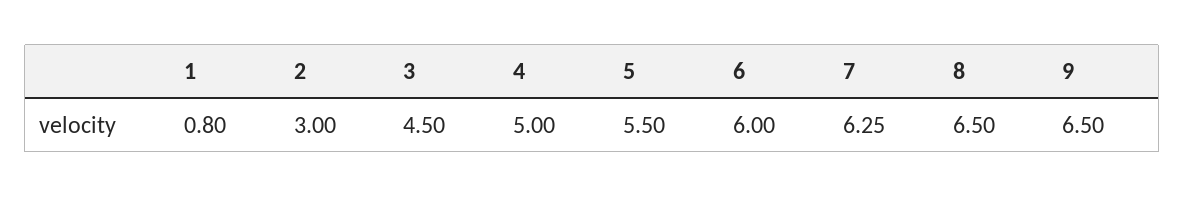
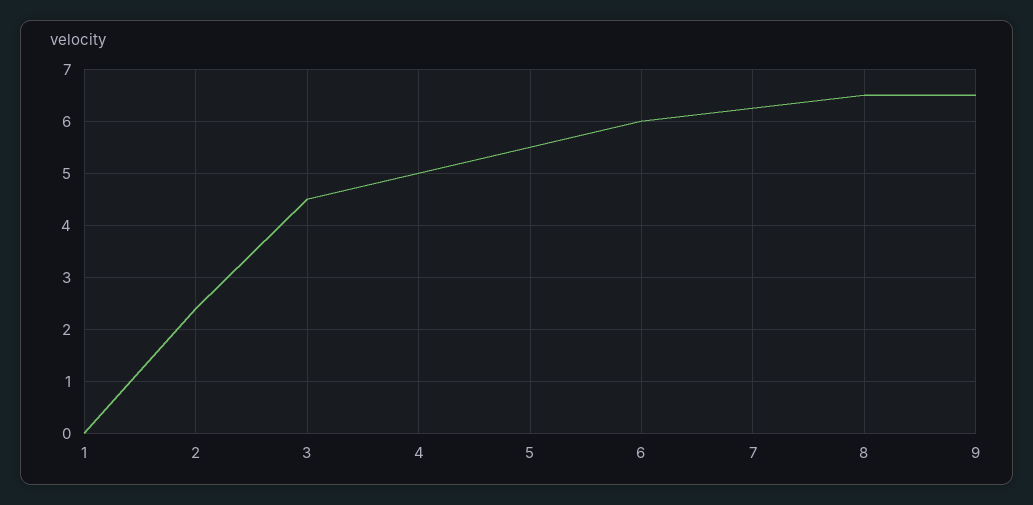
  {
-   "1": 0.8,
+   "1": 0,
-   "2": 3,
+   "2": 2.4,
    "3": 4.5,
    "4": 5,
    "5": 5.5,
    "6": 6,
    "7": 6.25,
    "8": 6.5,
    "9": 6.5
  }

